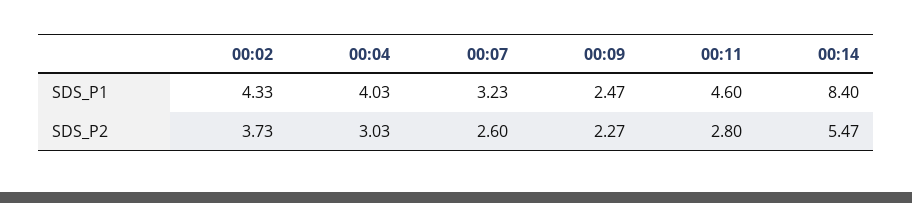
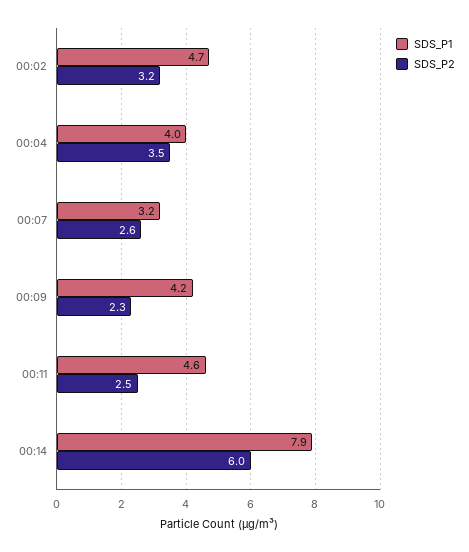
  {
    "SDS_P1": {
-     "00:02": 4.33,
+     "00:02": 4.7,
      "00:04": 4.03,
      "00:07": 3.23,
-     "00:09": 2.47,
+     "00:09": 4.2,
      "00:11": 4.6,
-     "00:14": 8.4
+     "00:14": 7.9
    },
    "SDS_P2": {
-     "00:02": 3.73,
+     "00:02": 3.2,
-     "00:04": 3.03,
+     "00:04": 3.5,
      "00:07": 2.6,
      "00:09": 2.27,
-     "00:11": 2.8,
+     "00:11": 2.5,
-     "00:14": 5.47
+     "00:14": 6
    }
  }

